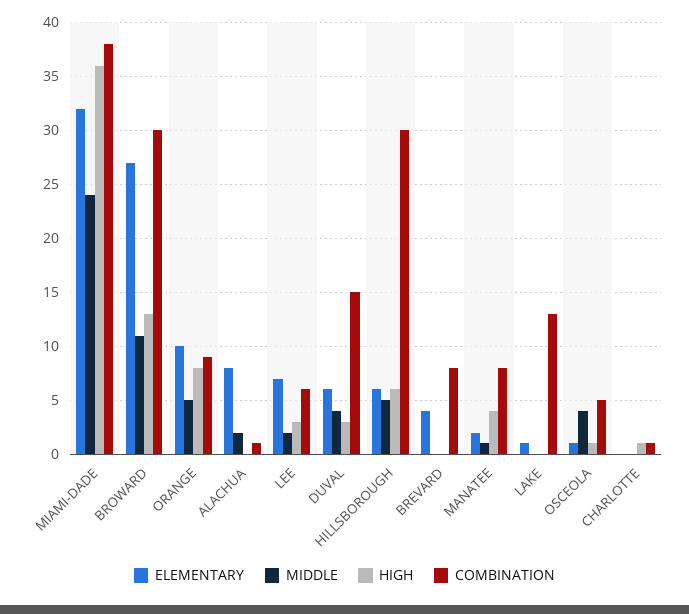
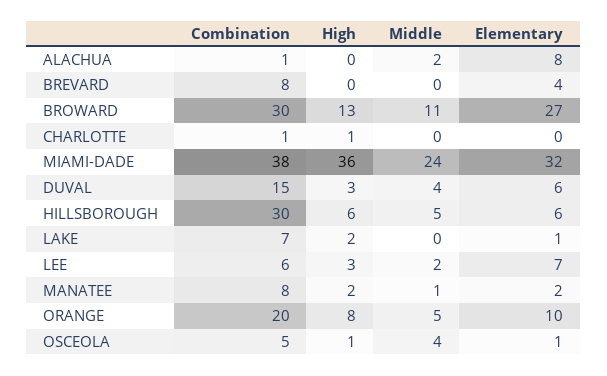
  {
    "ELEMENTARY": {
      "MIAMI-DADE": 32,
      "BROWARD": 27,
      "ORANGE": 10,
      "ALACHUA": 8,
      "LEE": 7,
      "DUVAL": 6,
      "HILLSBOROUGH": 6,
      "BREVARD": 4,
      "MANATEE": 2,
      "LAKE": 1,
      "OSCEOLA": 1,
      "CHARLOTTE": 0
    },
    "MIDDLE": {
      "MIAMI-DADE": 24,
      "BROWARD": 11,
      "ORANGE": 5,
      "ALACHUA": 2,
      "LEE": 2,
      "DUVAL": 4,
      "HILLSBOROUGH": 5,
      "BREVARD": 0,
      "MANATEE": 1,
      "LAKE": 0,
      "OSCEOLA": 4,
      "CHARLOTTE": 0
    },
    "HIGH": {
      "MIAMI-DADE": 36,
      "BROWARD": 13,
      "ORANGE": 8,
      "ALACHUA": 0,
      "LEE": 3,
      "DUVAL": 3,
      "HILLSBOROUGH": 6,
      "BREVARD": 0,
-     "MANATEE": 4,
+     "MANATEE": 2,
-     "LAKE": 0,
+     "LAKE": 2,
      "OSCEOLA": 1,
      "CHARLOTTE": 1
    },
    "COMBINATION": {
      "MIAMI-DADE": 38,
      "BROWARD": 30,
-     "ORANGE": 9,
+     "ORANGE": 20,
      "ALACHUA": 1,
      "LEE": 6,
      "DUVAL": 15,
      "HILLSBOROUGH": 30,
      "BREVARD": 8,
      "MANATEE": 8,
-     "LAKE": 13,
+     "LAKE": 7,
      "OSCEOLA": 5,
      "CHARLOTTE": 1
    }
  }

